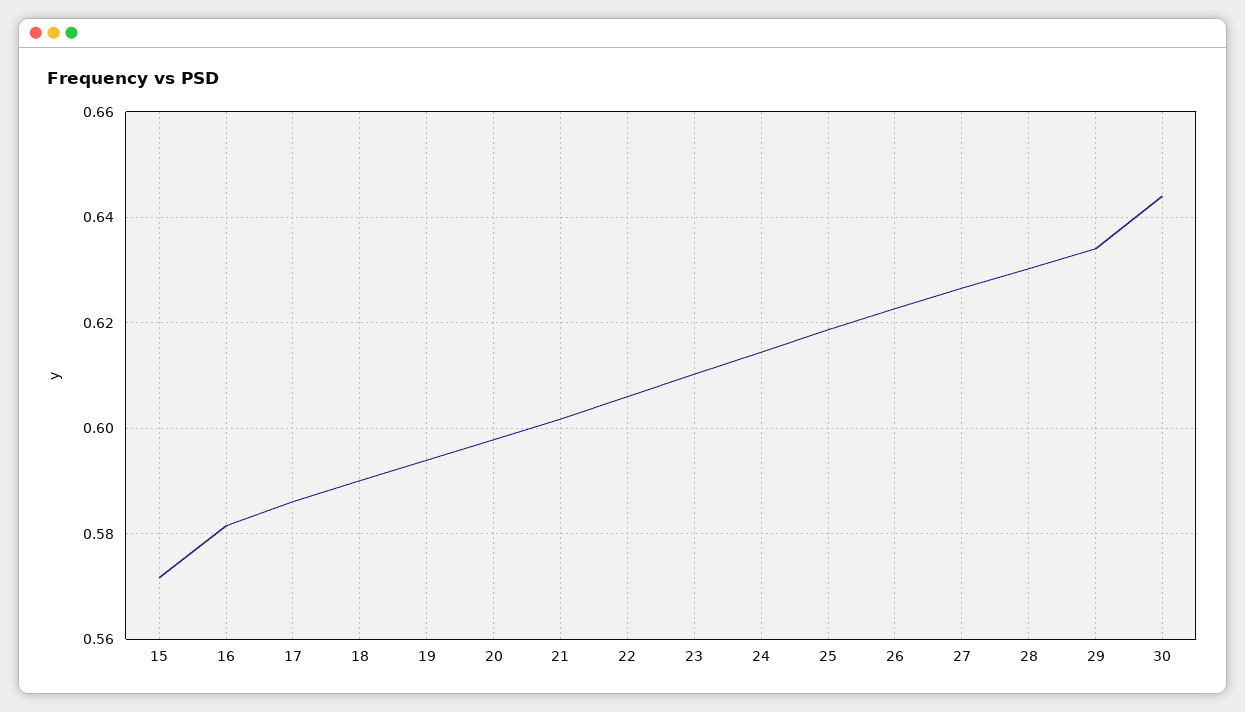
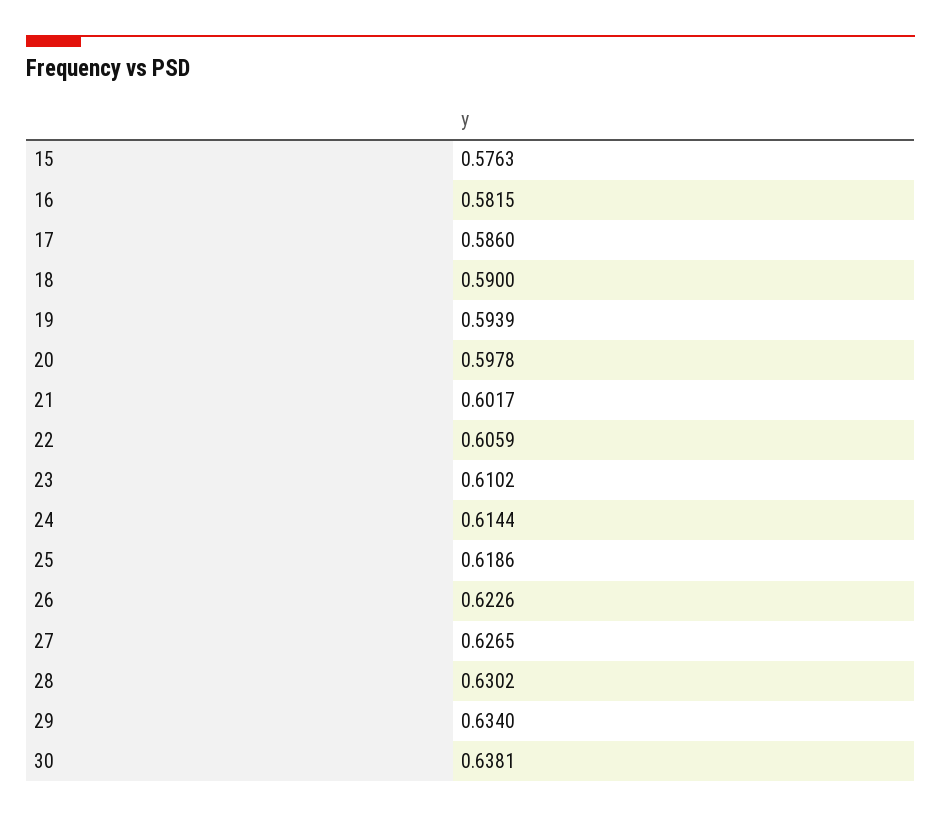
  {
-   "15": 0.572,
+   "15": 0.5763,
    "16": 0.5815,
    "17": 0.586,
    "18": 0.59,
    "19": 0.5939,
    "20": 0.5978,
    "21": 0.6017,
    "22": 0.6059,
    "23": 0.6102,
    "24": 0.6144,
    "25": 0.6186,
    "26": 0.6226,
    "27": 0.6265,
    "28": 0.6302,
    "29": 0.634,
-   "30": 0.644
+   "30": 0.6381
  }

